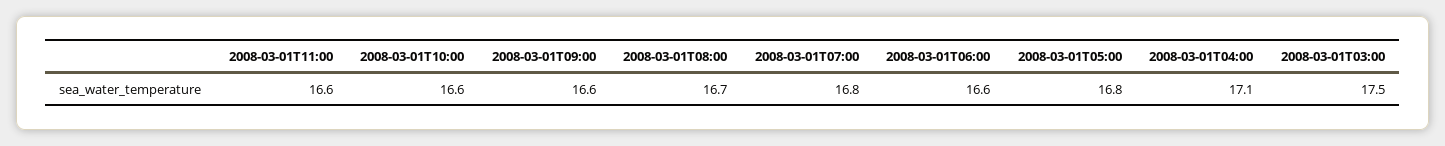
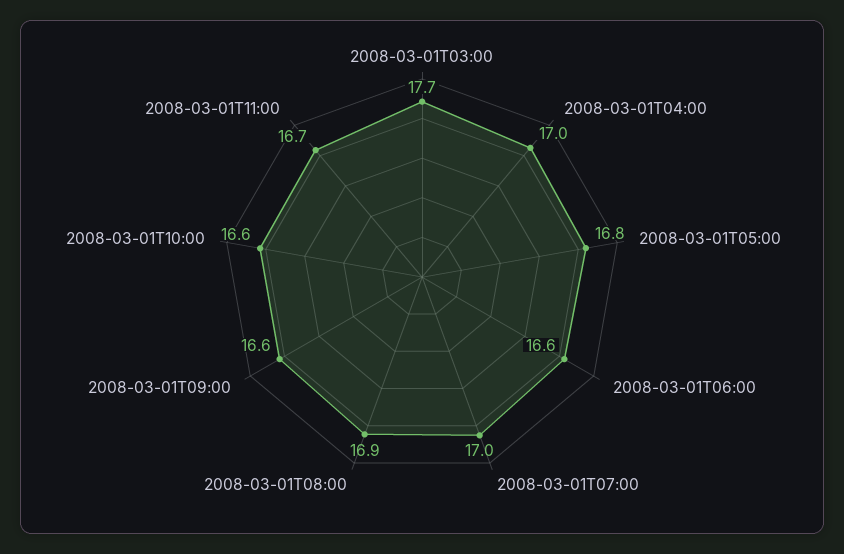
  {
-   "2008-03-01T11:00": 16.6,
+   "2008-03-01T11:00": 16.7,
    "2008-03-01T10:00": 16.6,
    "2008-03-01T09:00": 16.6,
-   "2008-03-01T08:00": 16.7,
+   "2008-03-01T08:00": 16.9,
-   "2008-03-01T07:00": 16.8,
+   "2008-03-01T07:00": 17,
    "2008-03-01T06:00": 16.6,
    "2008-03-01T05:00": 16.8,
-   "2008-03-01T04:00": 17.1,
+   "2008-03-01T04:00": 17,
-   "2008-03-01T03:00": 17.5
+   "2008-03-01T03:00": 17.7
  }

